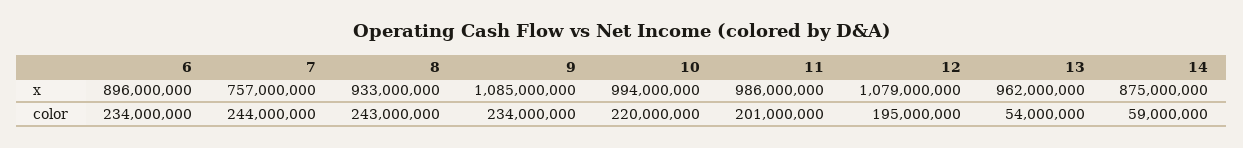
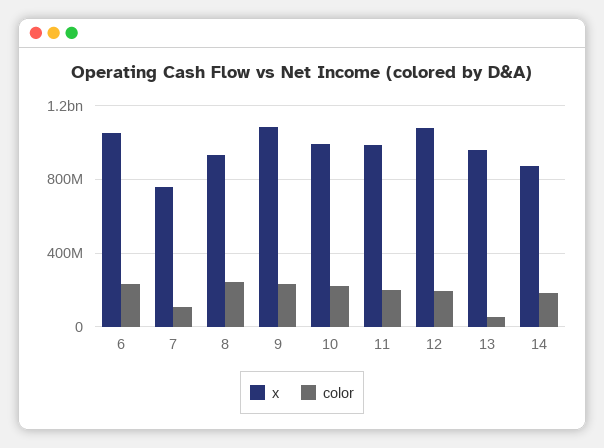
  {
    "x": {
-     "6": 896000000,
+     "6": 1050000000,
      "7": 757000000,
      "8": 933000000,
      "9": 1085000000,
      "10": 994000000,
      "11": 986000000,
      "12": 1079000000,
      "13": 962000000,
      "14": 875000000
    },
    "color": {
      "6": 234000000,
-     "7": 244000000,
+     "7": 100000000,
      "8": 243000000,
      "9": 234000000,
      "10": 220000000,
      "11": 201000000,
      "12": 195000000,
      "13": 54000000,
-     "14": 59000000
+     "14": 200000000
    }
  }

